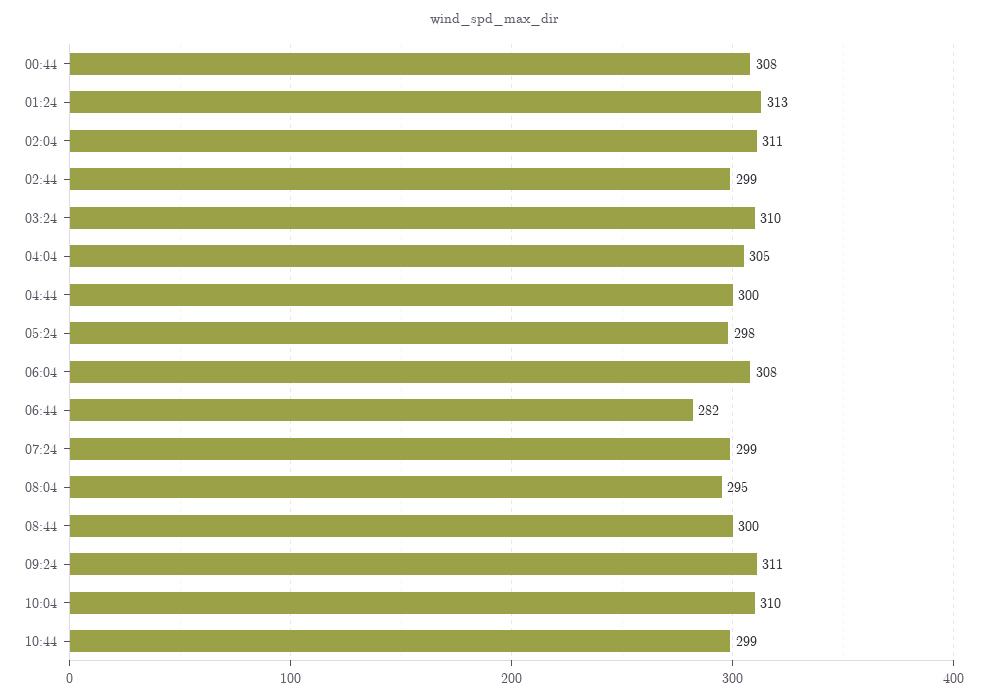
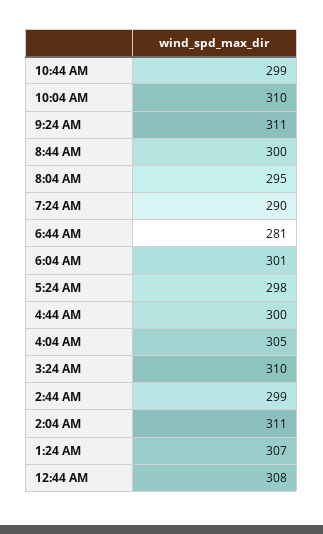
  {
    "00:44": 308,
-   "01:24": 313,
+   "01:24": 307,
    "02:04": 311,
    "02:44": 299,
    "03:24": 310,
    "04:04": 305,
    "04:44": 300,
    "05:24": 298,
-   "06:04": 308,
+   "06:04": 301,
-   "06:44": 282,
+   "06:44": 281,
-   "07:24": 299,
+   "07:24": 290,
    "08:04": 295,
    "08:44": 300,
    "09:24": 311,
    "10:04": 310,
    "10:44": 299
  }

